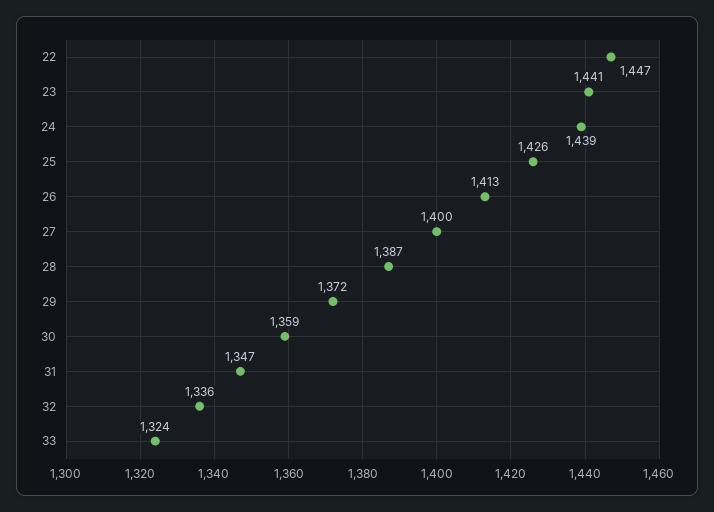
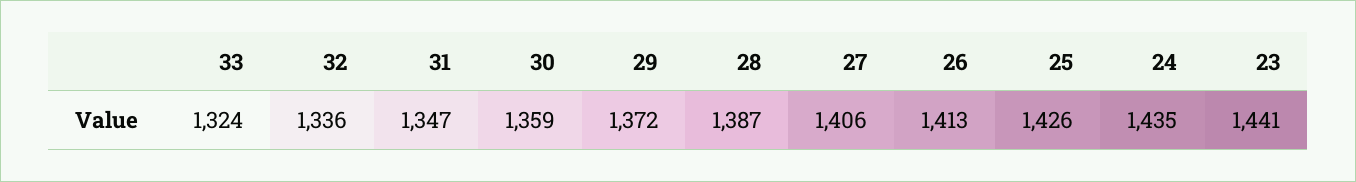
  {
-   "22": 1447,
    "23": 1441,
-   "24": 1439,
+   "24": 1435,
    "25": 1426,
    "26": 1413,
-   "27": 1400,
+   "27": 1406,
    "28": 1387,
    "29": 1372,
    "30": 1359,
    "31": 1347,
    "32": 1336,
    "33": 1324
  }

